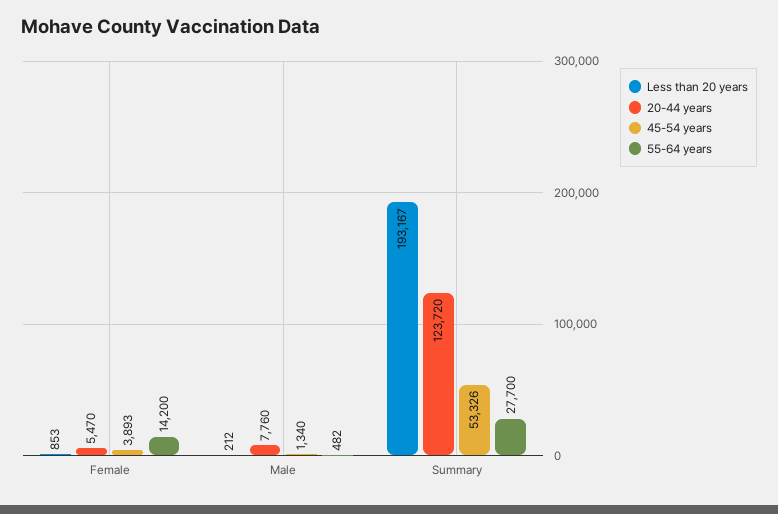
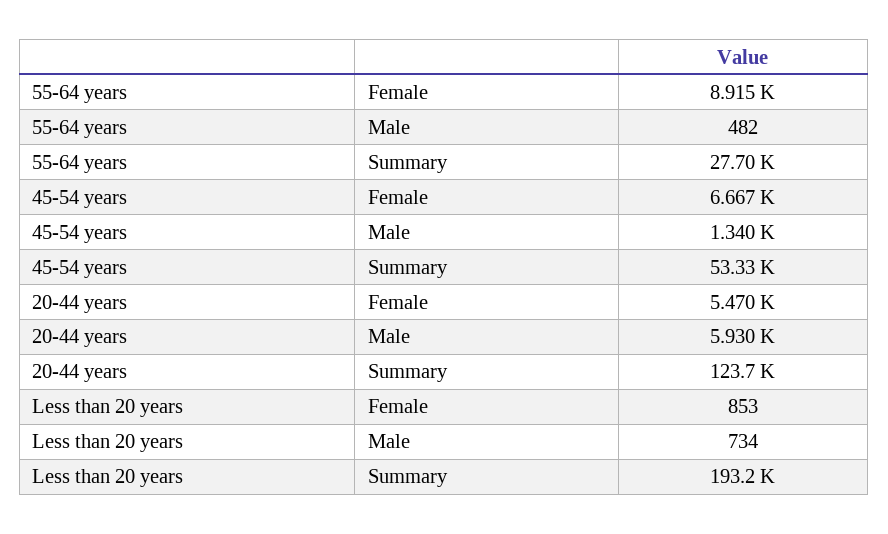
  {
    "Less than 20 years": {
      "Female": 853,
-     "Male": 212,
+     "Male": 734,
      "Summary": 193167
    },
    "20-44 years": {
      "Female": 5470,
-     "Male": 7760,
+     "Male": 5930,
      "Summary": 123720
    },
    "45-54 years": {
-     "Female": 3893,
+     "Female": 6667,
      "Male": 1340,
      "Summary": 53326
    },
    "55-64 years": {
-     "Female": 14200,
+     "Female": 8915,
      "Male": 482,
      "Summary": 27700
    }
  }

